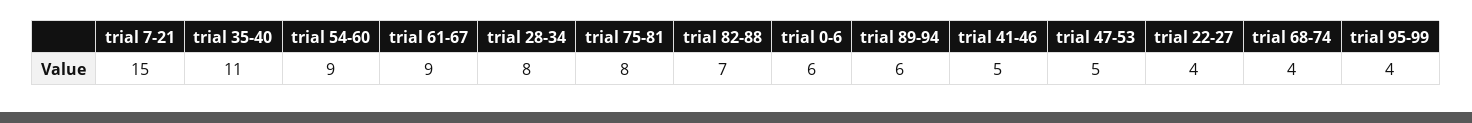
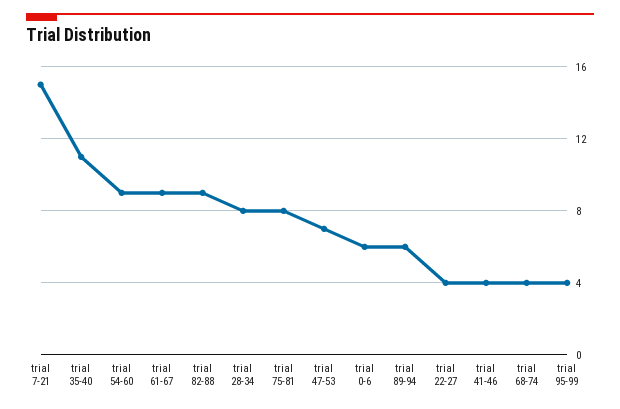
  {
    "trial 7-21": 15,
    "trial 35-40": 11,
    "trial 54-60": 9,
    "trial 61-67": 9,
    "trial 28-34": 8,
    "trial 75-81": 8,
-   "trial 82-88": 7,
+   "trial 82-88": 9,
    "trial 0-6": 6,
    "trial 89-94": 6,
-   "trial 41-46": 5,
+   "trial 41-46": 4,
-   "trial 47-53": 5,
+   "trial 47-53": 7,
    "trial 22-27": 4,
    "trial 68-74": 4,
    "trial 95-99": 4
  }

